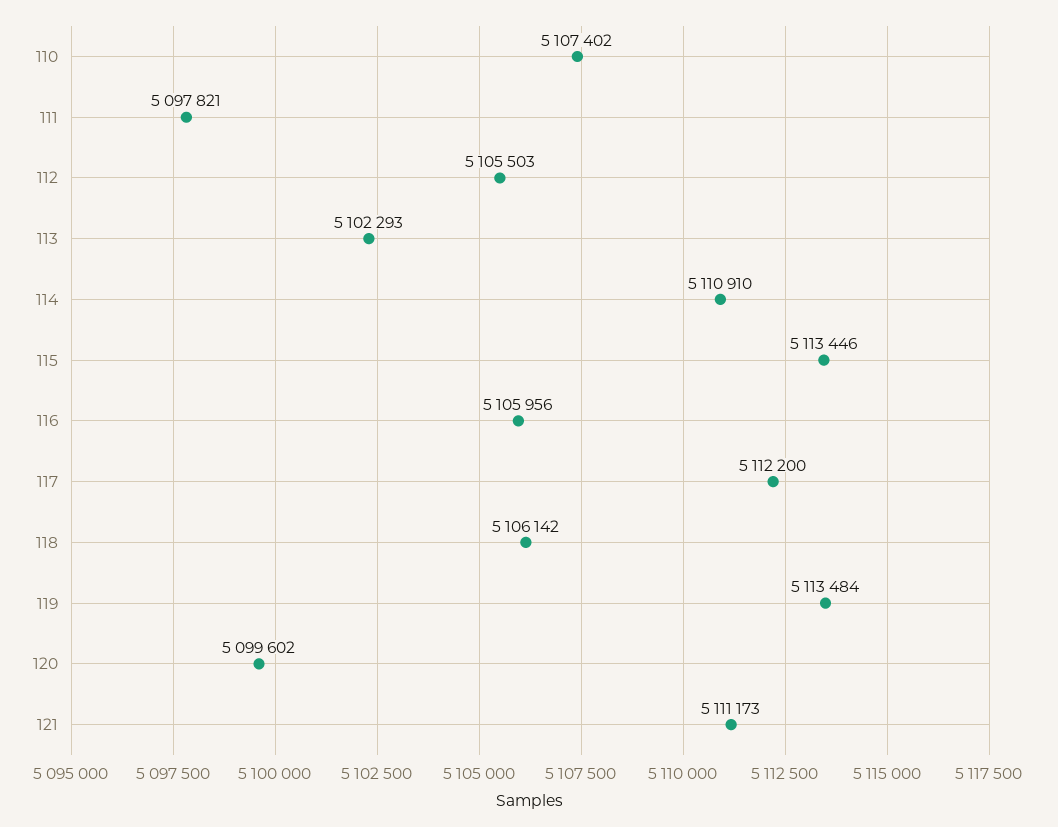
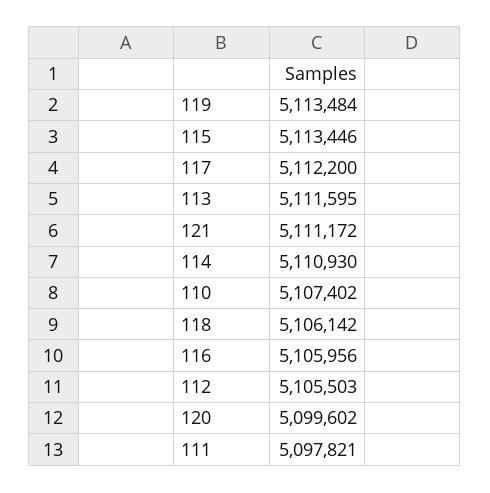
  {
    "110": 5107402,
    "111": 5097821,
    "112": 5105503,
-   "113": 5102293,
+   "113": 5111595,
-   "114": 5110910,
+   "114": 5110930,
    "115": 5113446,
    "116": 5105956,
    "117": 5112200,
    "118": 5106142,
    "119": 5113484,
    "120": 5099602,
-   "121": 5111173
+   "121": 5111172
  }

